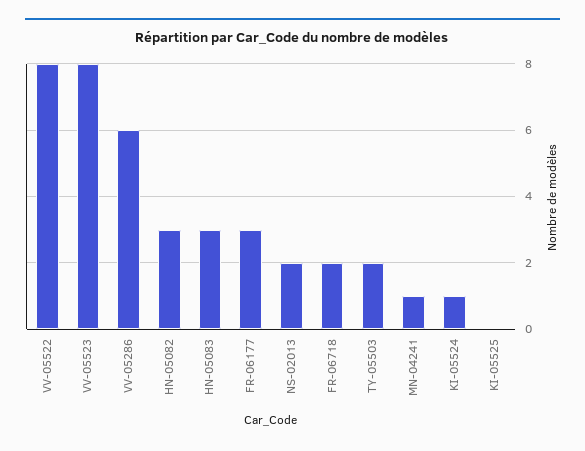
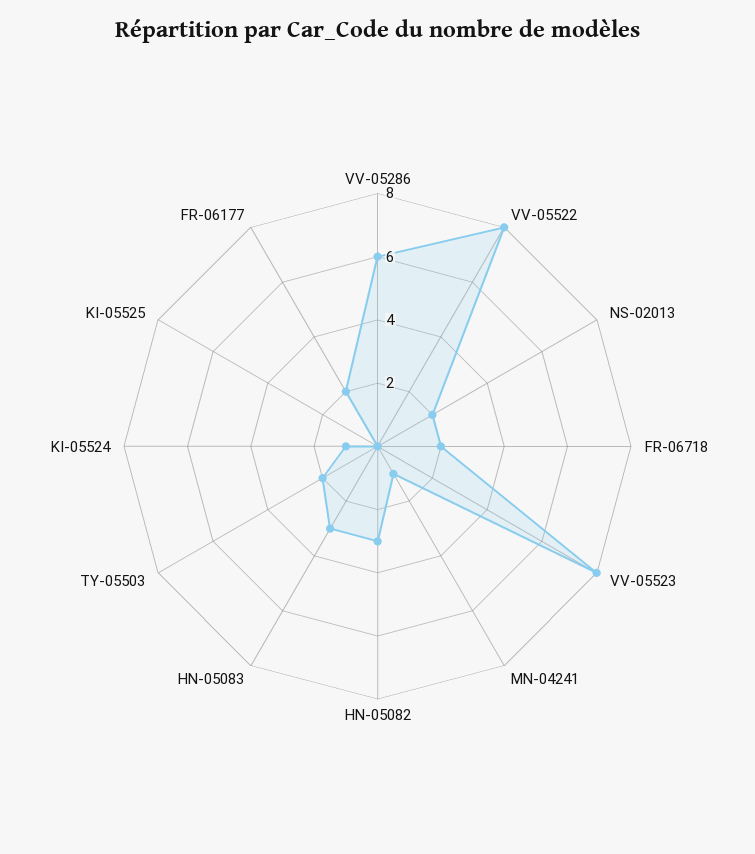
  {
    "VV-05522": 8,
    "VV-05523": 8,
    "VV-05286": 6,
    "HN-05082": 3,
    "HN-05083": 3,
-   "FR-06177": 3,
+   "FR-06177": 2,
    "NS-02013": 2,
    "FR-06718": 2,
    "TY-05503": 2,
    "MN-04241": 1,
    "KI-05524": 1,
    "KI-05525": 0
  }

